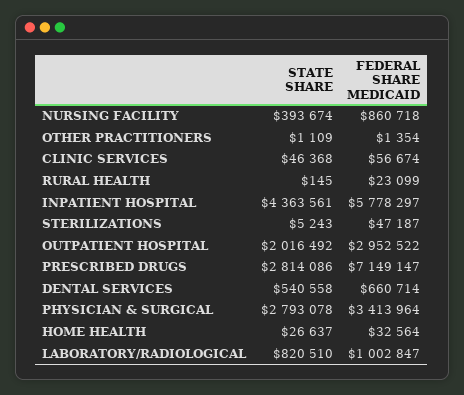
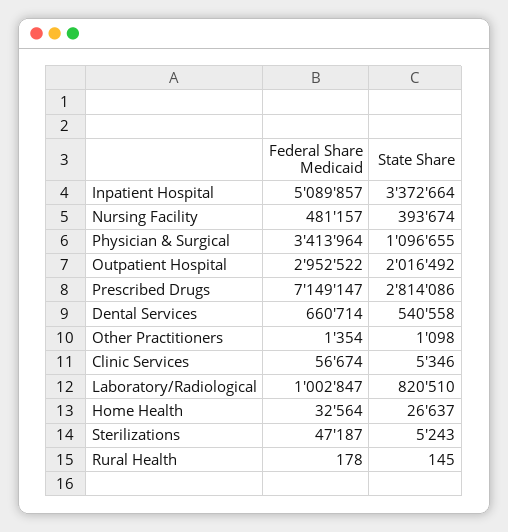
  {
    "STATE SHARE": {
      "NURSING FACILITY": 393674,
-     "OTHER PRACTITIONERS": 1109,
+     "OTHER PRACTITIONERS": 1098,
-     "CLINIC SERVICES": 46368,
+     "CLINIC SERVICES": 5346,
      "RURAL HEALTH": 145,
-     "INPATIENT HOSPITAL": 4363561,
+     "INPATIENT HOSPITAL": 3372664,
      "STERILIZATIONS": 5243,
      "OUTPATIENT HOSPITAL": 2016492,
      "PRESCRIBED DRUGS": 2814086,
      "DENTAL SERVICES": 540558,
-     "PHYSICIAN & SURGICAL": 2793078,
+     "PHYSICIAN & SURGICAL": 1096655,
      "HOME HEALTH": 26637,
      "LABORATORY/RADIOLOGICAL": 820510
    },
    "FEDERAL SHARE MEDICAID": {
-     "NURSING FACILITY": 860718,
+     "NURSING FACILITY": 481157,
      "OTHER PRACTITIONERS": 1354,
      "CLINIC SERVICES": 56674,
-     "RURAL HEALTH": 23099,
+     "RURAL HEALTH": 178,
-     "INPATIENT HOSPITAL": 5778297,
+     "INPATIENT HOSPITAL": 5089857,
      "STERILIZATIONS": 47187,
      "OUTPATIENT HOSPITAL": 2952522,
      "PRESCRIBED DRUGS": 7149147,
      "DENTAL SERVICES": 660714,
      "PHYSICIAN & SURGICAL": 3413964,
      "HOME HEALTH": 32564,
      "LABORATORY/RADIOLOGICAL": 1002847
    }
  }

